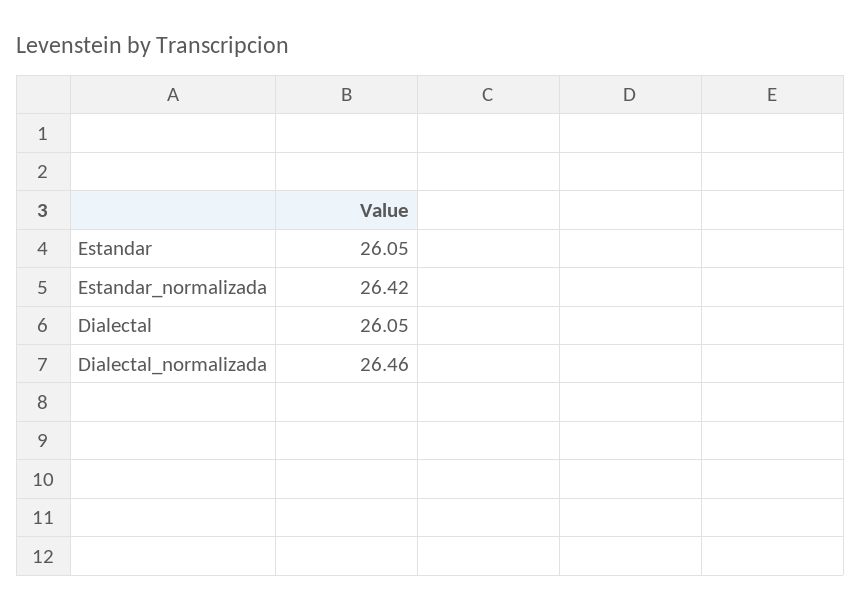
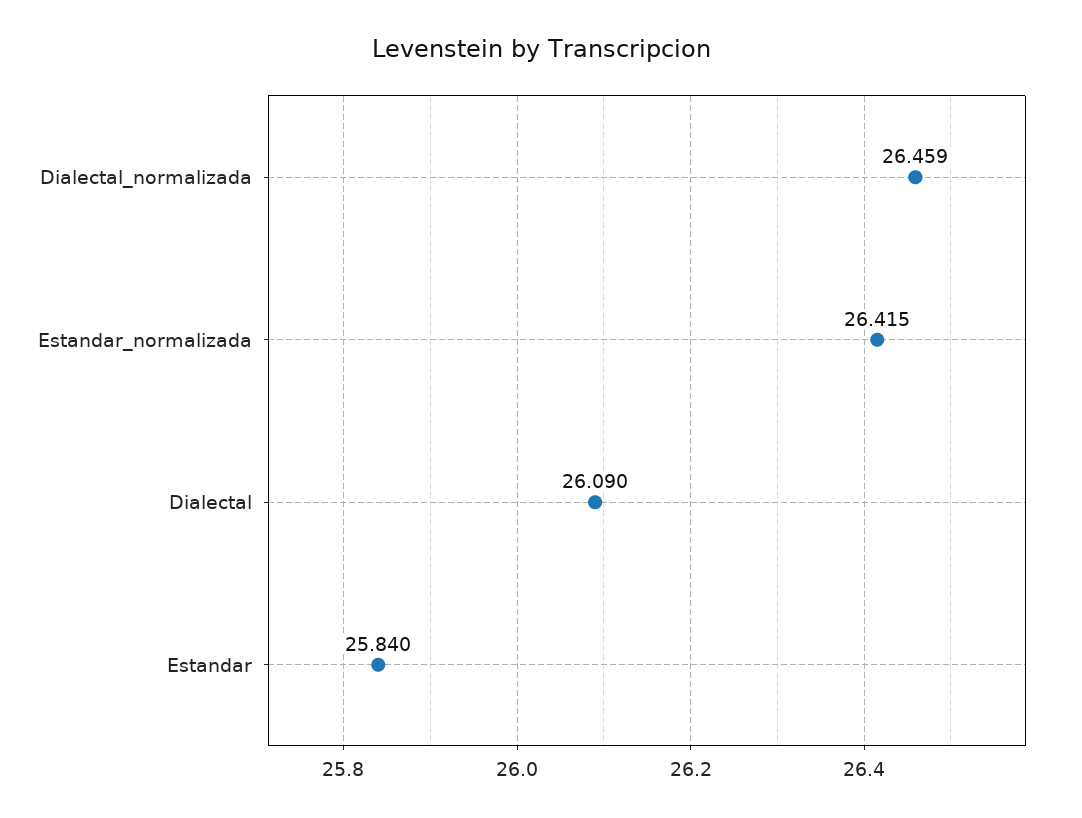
  {
-   "Estandar": 26.05,
+   "Estandar": 25.84,
    "Estandar_normalizada": 26.415,
-   "Dialectal": 26.05,
+   "Dialectal": 26.09,
    "Dialectal_normalizada": 26.459
  }

